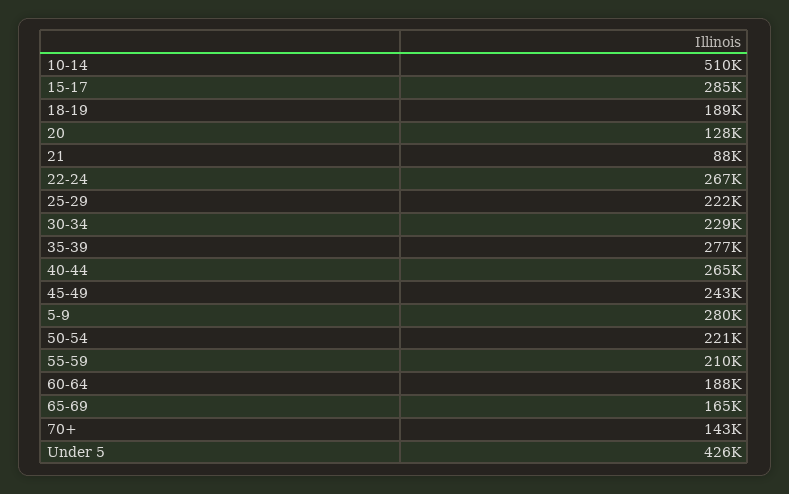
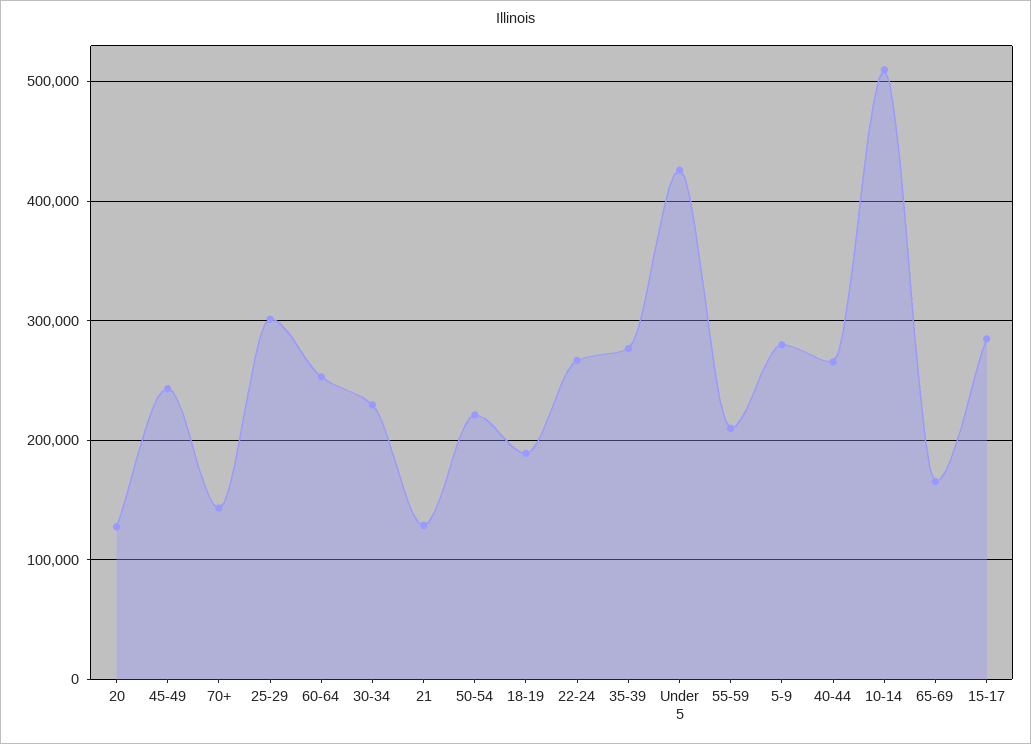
  {
    "10-14": 510000,
    "15-17": 285000,
    "18-19": 189000,
    "20": 128000,
-   "21": 88000,
+   "21": 130000,
    "22-24": 267000,
-   "25-29": 222000,
+   "25-29": 300000,
    "30-34": 229000,
    "35-39": 277000,
    "40-44": 265000,
    "45-49": 243000,
    "5-9": 280000,
    "50-54": 221000,
    "55-59": 210000,
-   "60-64": 188000,
+   "60-64": 250000,
    "65-69": 165000,
    "70+": 143000,
    "Under 5": 426000
  }

